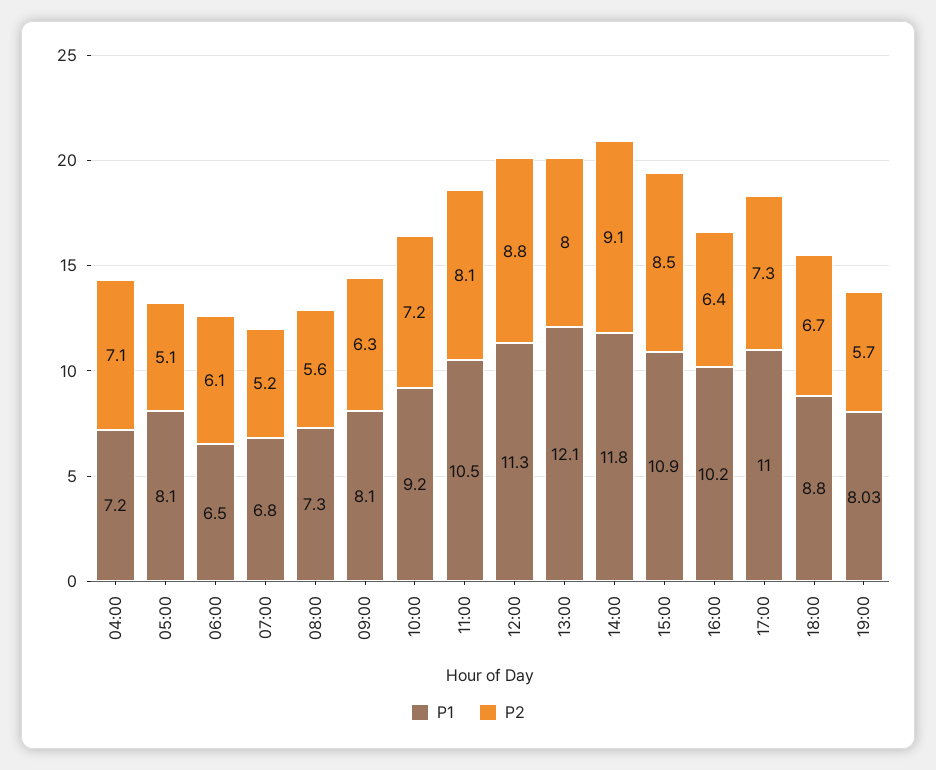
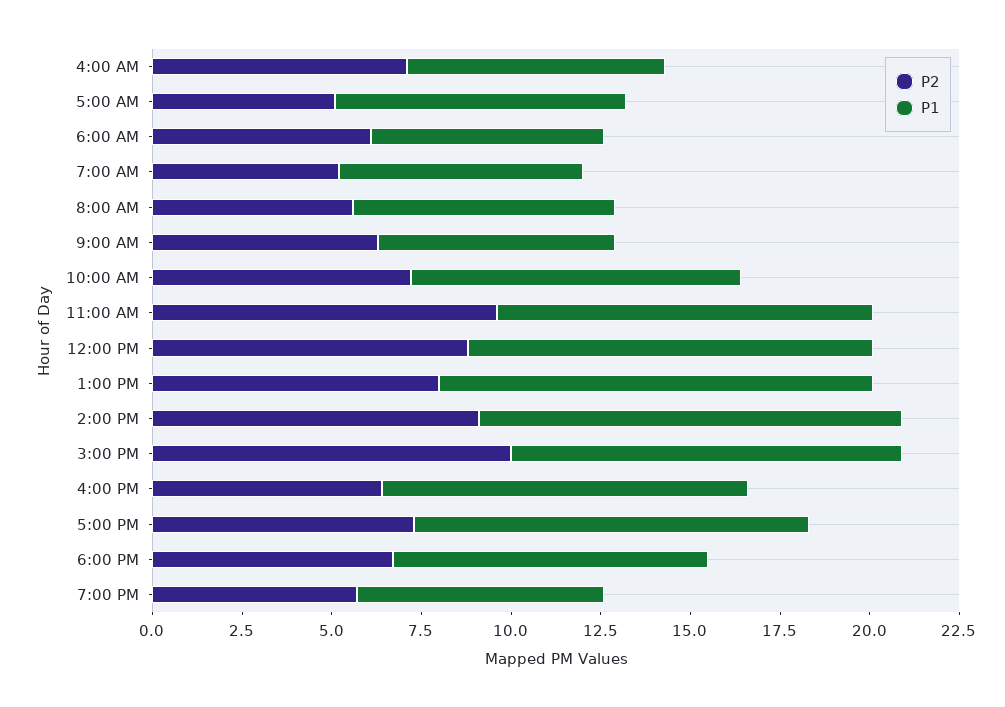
  {
    "P1": {
      "04:00": 7.2,
      "05:00": 8.1,
      "06:00": 6.5,
      "07:00": 6.8,
      "08:00": 7.3,
-     "09:00": 8.1,
+     "09:00": 6.5,
      "10:00": 9.2,
      "11:00": 10.5,
      "12:00": 11.3,
      "13:00": 12.1,
      "14:00": 11.8,
      "15:00": 10.9,
      "16:00": 10.2,
      "17:00": 11,
      "18:00": 8.8,
-     "19:00": 8.03
+     "19:00": 7
    },
    "P2": {
      "04:00": 7.1,
      "05:00": 5.1,
      "06:00": 6.1,
      "07:00": 5.2,
      "08:00": 5.6,
      "09:00": 6.3,
      "10:00": 7.2,
-     "11:00": 8.1,
+     "11:00": 9.5,
      "12:00": 8.8,
      "13:00": 8,
      "14:00": 9.1,
-     "15:00": 8.5,
+     "15:00": 10,
      "16:00": 6.4,
      "17:00": 7.3,
      "18:00": 6.7,
      "19:00": 5.7
    }
  }

